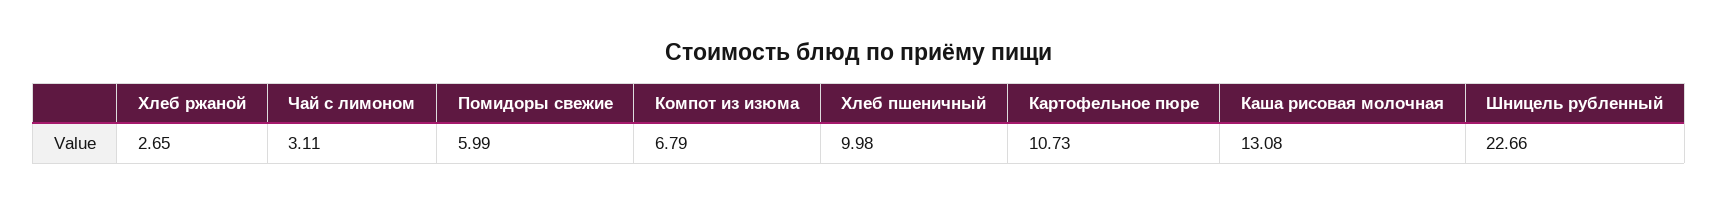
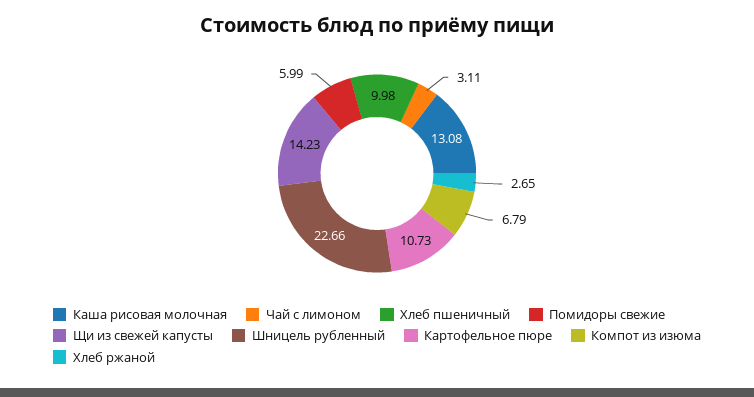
  {
    "Хлеб ржаной": 2.65,
    "Чай с лимоном": 3.11,
    "Помидоры свежие": 5.99,
    "Компот из изюма": 6.79,
    "Хлеб пшеничный": 9.98,
    "Картофельное пюре": 10.73,
    "Каша рисовая молочная": 13.08,
-   "Шницель рубленный": 22.66
+   "Шницель рубленный": 22.66,
+   "Щи из свежей капусты": 14.23
  }

